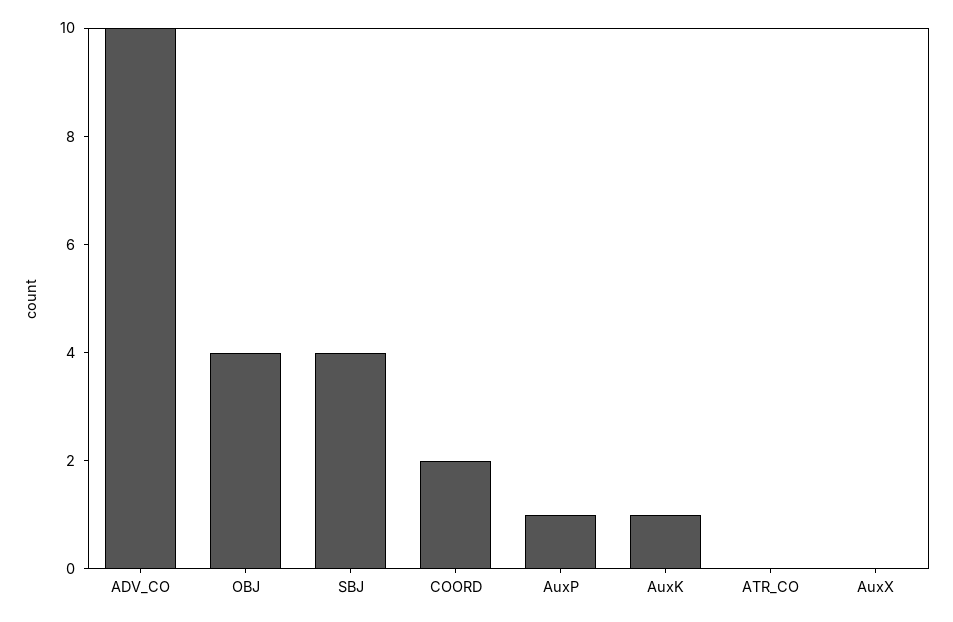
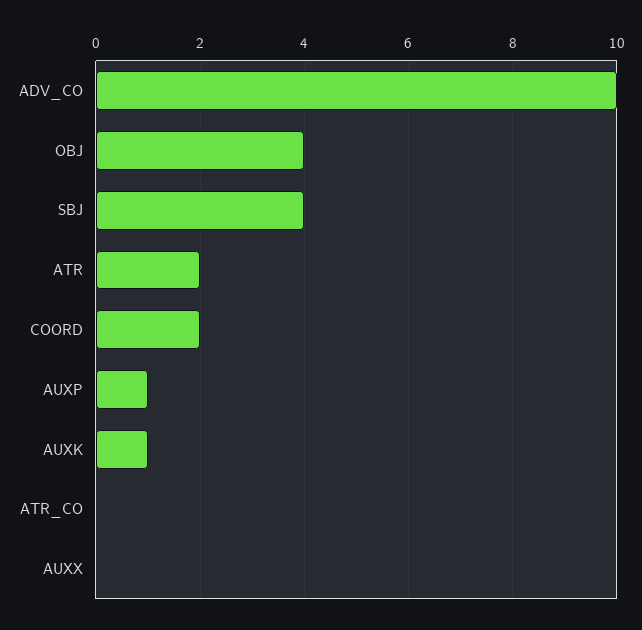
  {
    "ADV_CO": 10,
    "OBJ": 4,
    "SBJ": 4,
    "COORD": 2,
    "AuxP": 1,
    "AuxK": 1,
    "ATR_CO": 0,
-   "AuxX": 0
+   "AuxX": 0,
+   "ATR": 2
  }

